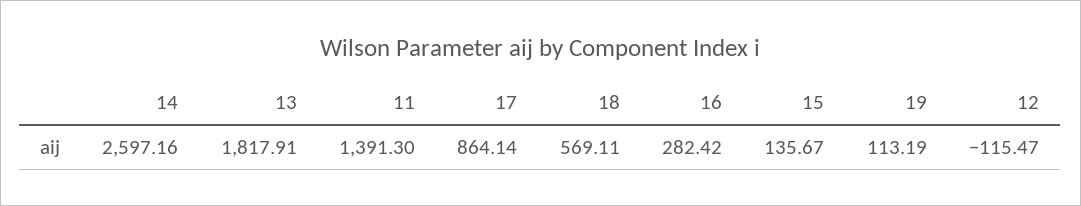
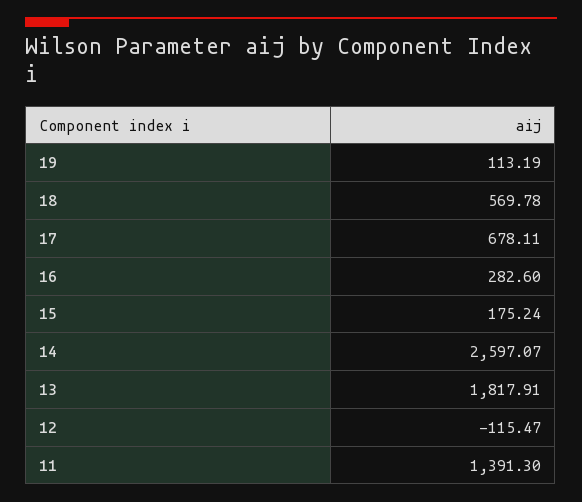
  {
-   "14": 2597.16,
+   "14": 2597.07,
    "13": 1817.91,
    "11": 1391.3,
-   "17": 864.14,
+   "17": 678.11,
-   "18": 569.11,
+   "18": 569.78,
-   "16": 282.42,
+   "16": 282.6,
-   "15": 135.67,
+   "15": 175.24,
    "19": 113.19,
    "12": -115.47
  }

